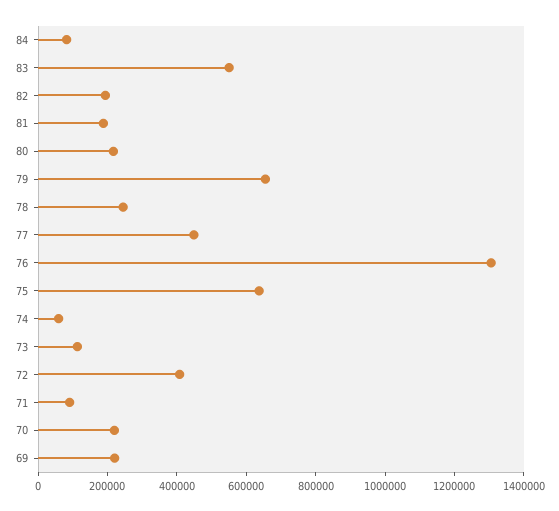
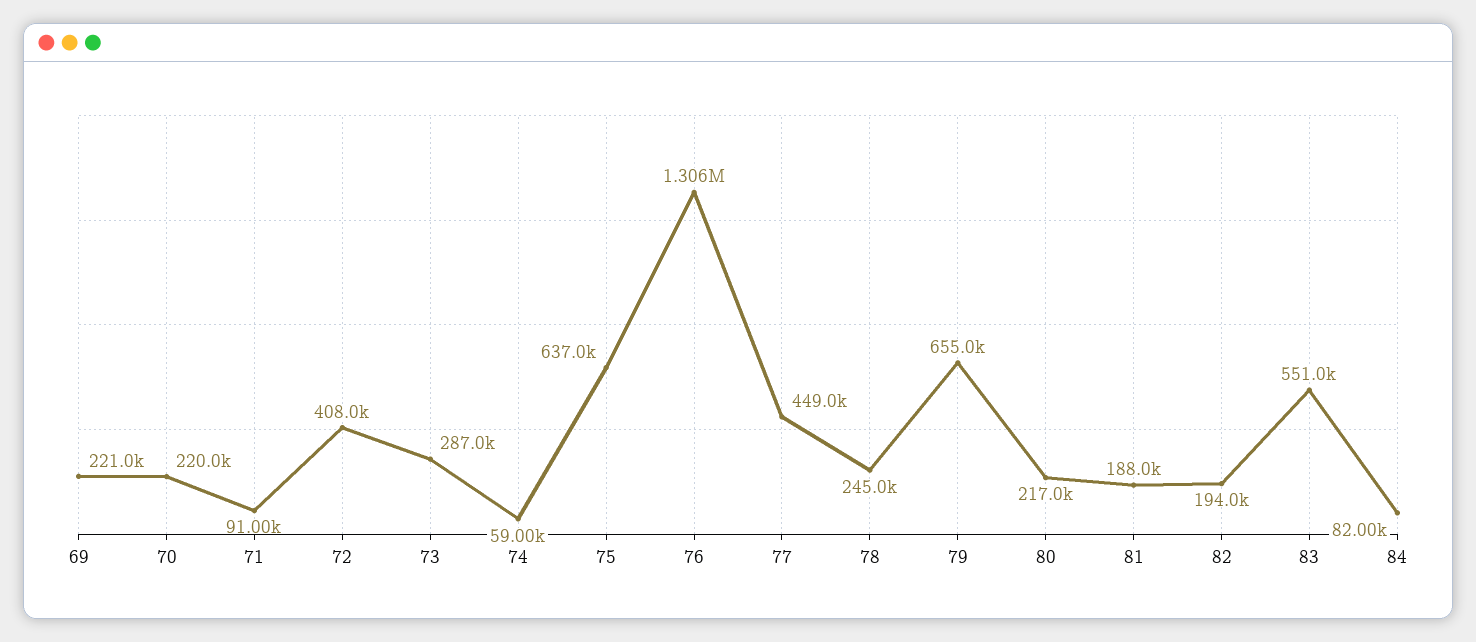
  {
    "84": 82000,
    "83": 551000,
    "82": 194000,
    "81": 188000,
    "80": 217000,
    "79": 655000,
    "78": 245000,
    "77": 449000,
    "76": 1306000,
    "75": 637000,
    "74": 59000,
-   "73": 100000,
+   "73": 287000,
    "72": 408000,
    "71": 91000,
    "70": 220000,
    "69": 221000
  }

